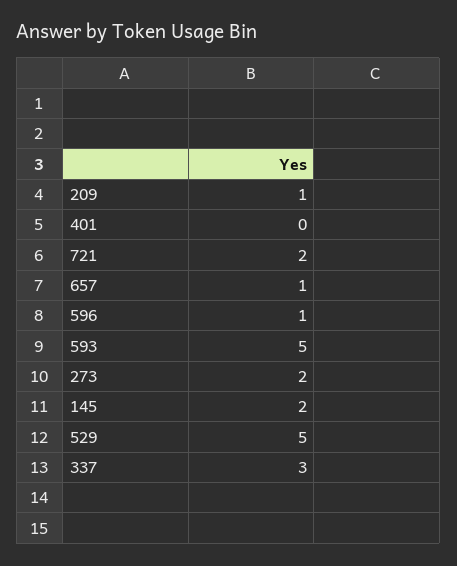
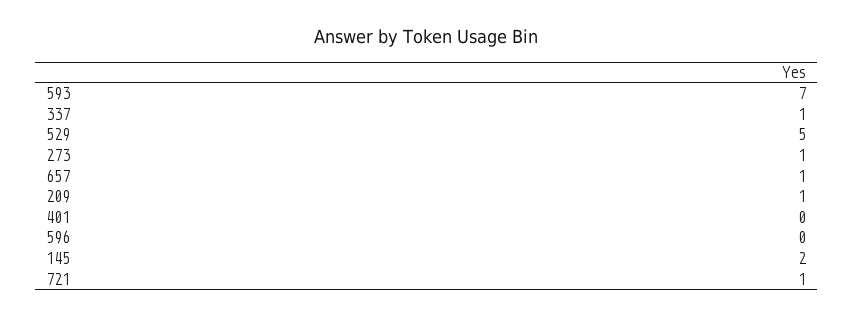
  {
    "209": 1,
    "401": 0,
-   "721": 2,
+   "721": 1,
    "657": 1,
-   "596": 1,
+   "596": 0,
-   "593": 5,
+   "593": 7,
-   "273": 2,
+   "273": 1,
    "145": 2,
    "529": 5,
-   "337": 3
+   "337": 1
  }

